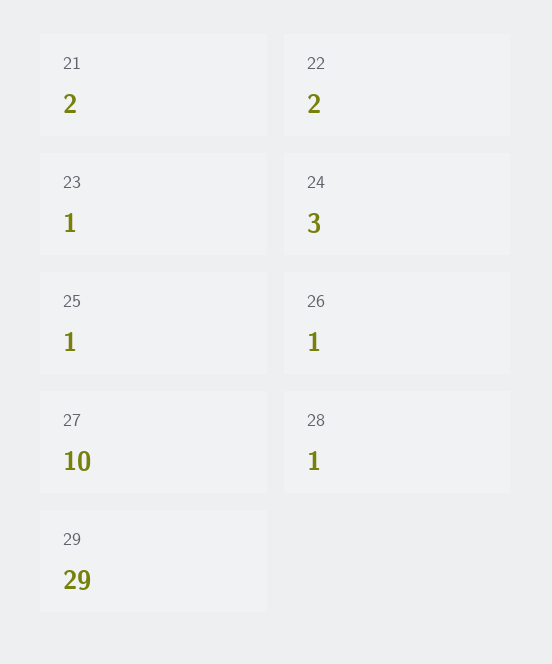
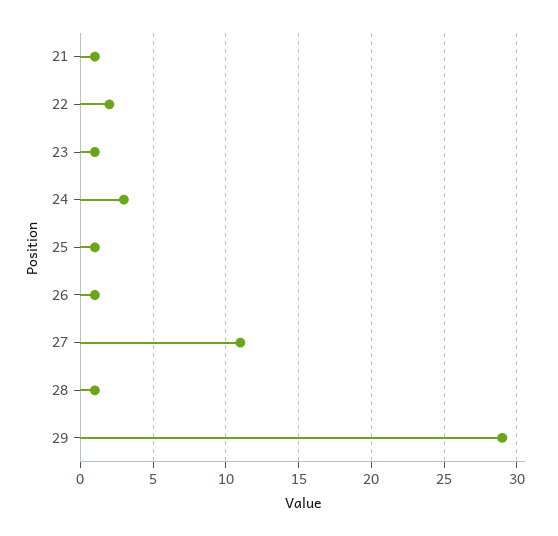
  {
-   "21": 2,
+   "21": 1,
    "22": 2,
    "23": 1,
    "24": 3,
    "25": 1,
    "26": 1,
-   "27": 10,
+   "27": 11,
    "28": 1,
    "29": 29
  }

